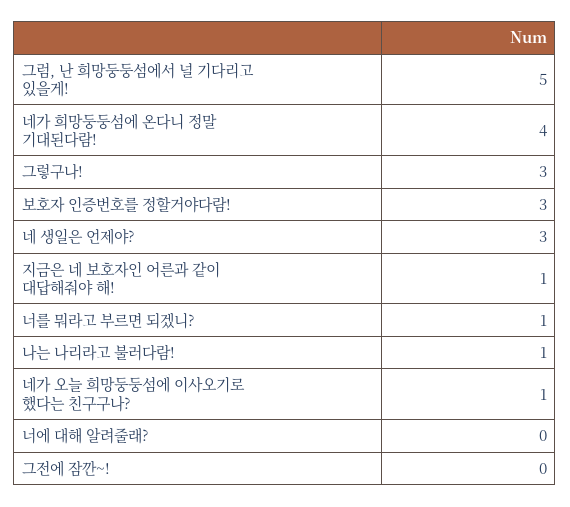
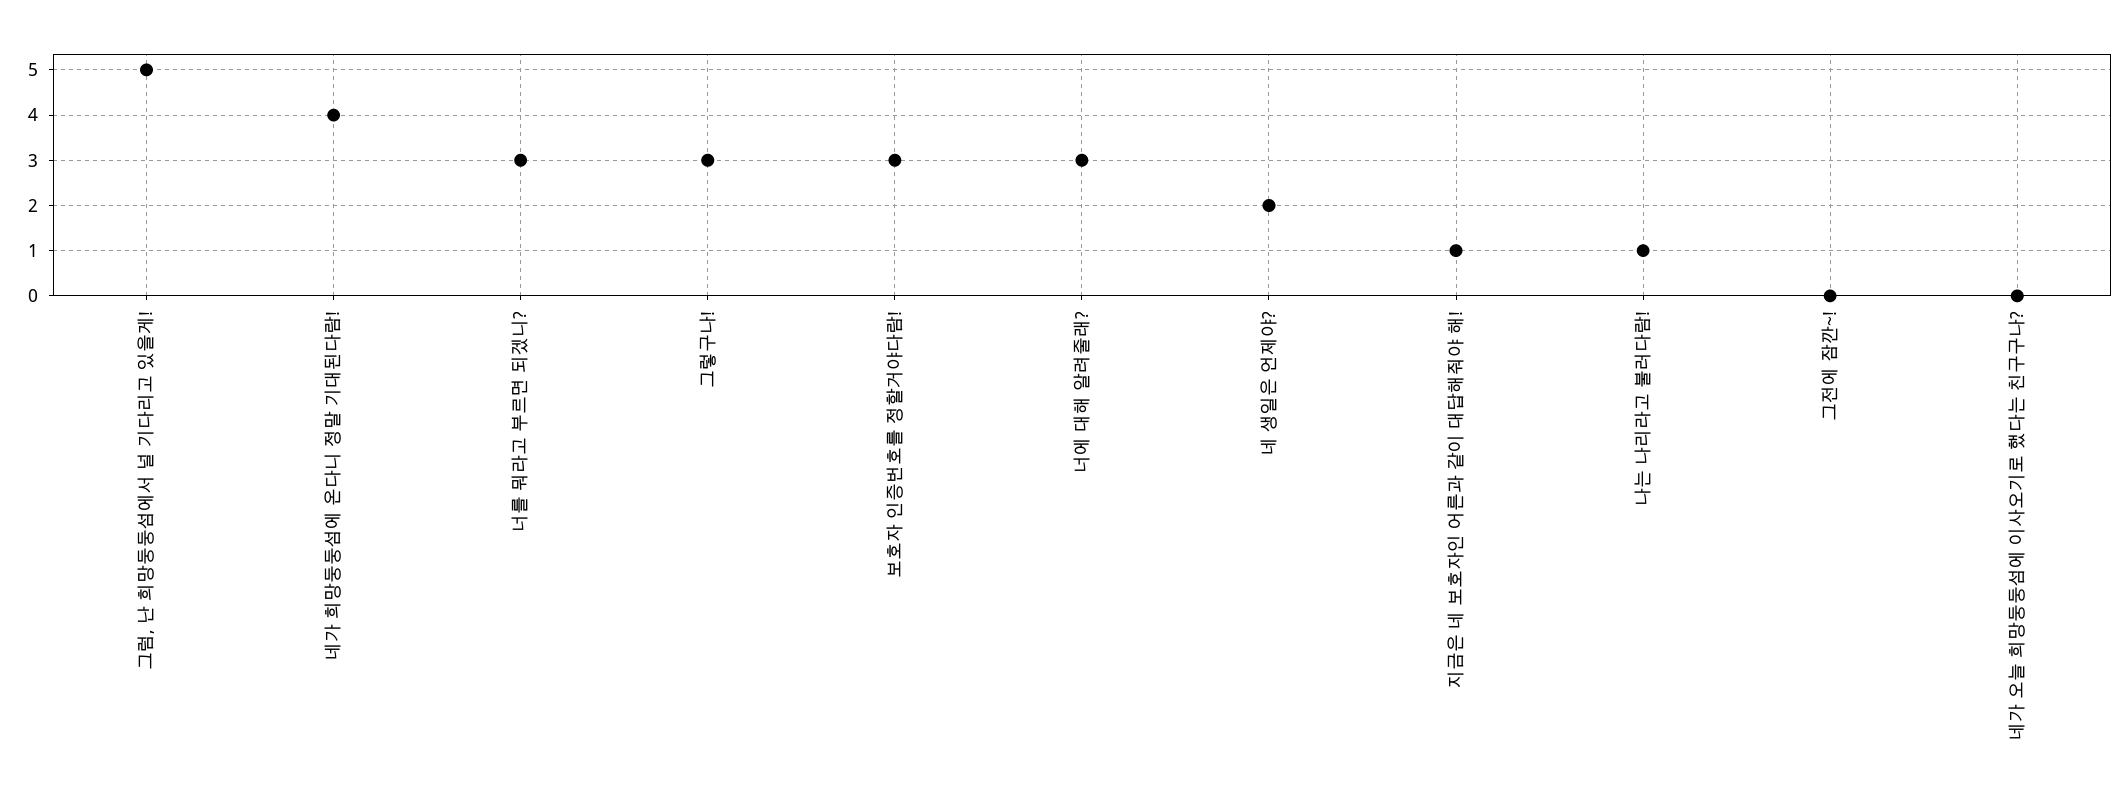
  {
    "그럼, 난 희망둥둥섬에서 널 기다리고 있을게!": 5,
    "네가 희망둥둥섬에 온다니 정말 기대된다람!": 4,
    "그렇구나!": 3,
    "보호자 인증번호를 정할거야다람!": 3,
-   "네 생일은 언제야?": 3,
+   "네 생일은 언제야?": 2,
    "지금은 네 보호자인 어른과 같이 대답해줘야 해!": 1,
-   "너를 뭐라고 부르면 되겠니?": 1,
+   "너를 뭐라고 부르면 되겠니?": 3,
    "나는 나리라고 불러다람!": 1,
-   "네가 오늘 희망둥둥섬에 이사오기로 했다는 친구구나?": 1,
+   "네가 오늘 희망둥둥섬에 이사오기로 했다는 친구구나?": 0,
-   "너에 대해 알려줄래?": 0,
+   "너에 대해 알려줄래?": 3,
    "그전에 잠깐~!": 0
  }

